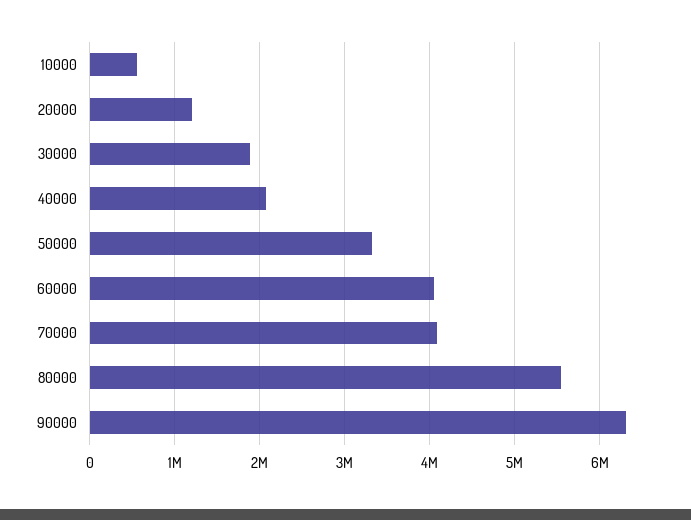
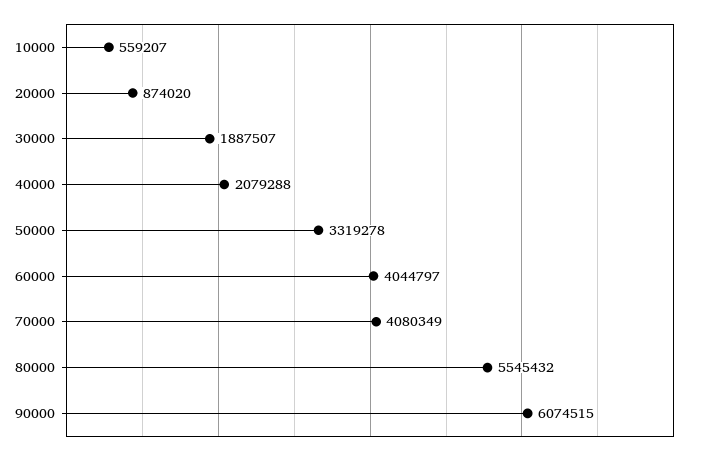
  {
    "10000": 559207,
-   "20000": 1200000,
+   "20000": 874020,
    "30000": 1887507,
    "40000": 2079288,
    "50000": 3319278,
    "60000": 4044797,
    "70000": 4080349,
    "80000": 5545432,
-   "90000": 6300000
+   "90000": 6074515
  }

